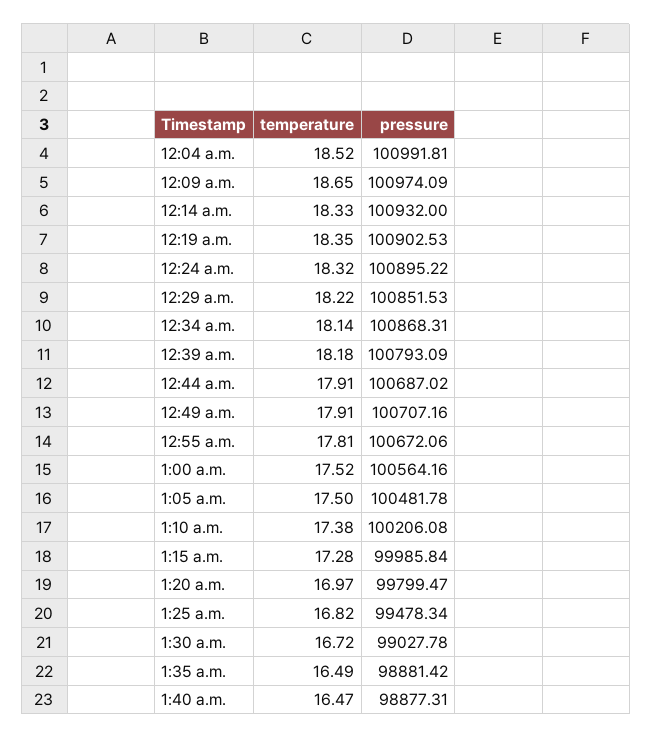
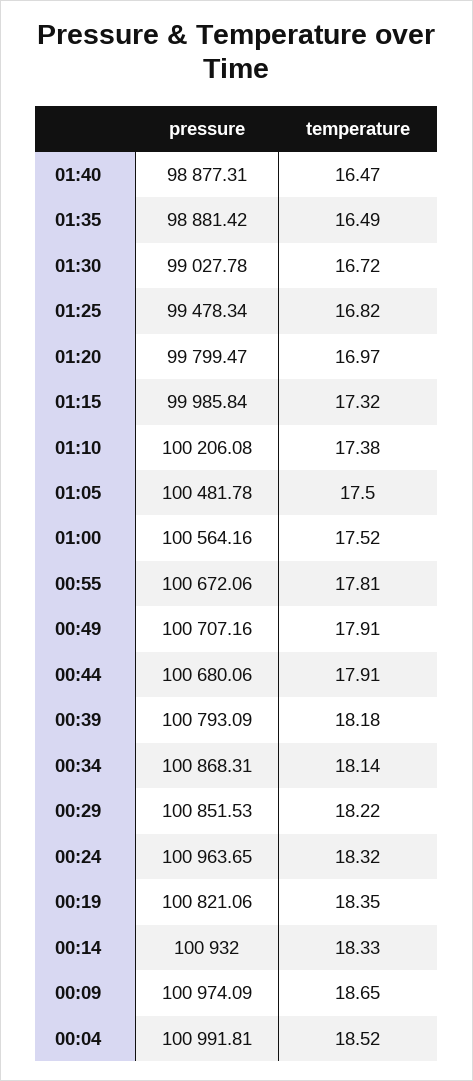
  {
    "temperature": {
      "12:04 a.m.": 18.52,
      "12:09 a.m.": 18.65,
      "12:14 a.m.": 18.33,
      "12:19 a.m.": 18.35,
      "12:24 a.m.": 18.32,
      "12:29 a.m.": 18.22,
      "12:34 a.m.": 18.14,
      "12:39 a.m.": 18.18,
      "12:44 a.m.": 17.91,
      "12:49 a.m.": 17.91,
      "12:55 a.m.": 17.81,
      "1:00 a.m.": 17.52,
      "1:05 a.m.": 17.5,
      "1:10 a.m.": 17.38,
-     "1:15 a.m.": 17.28,
+     "1:15 a.m.": 17.32,
      "1:20 a.m.": 16.97,
      "1:25 a.m.": 16.82,
      "1:30 a.m.": 16.72,
      "1:35 a.m.": 16.49,
      "1:40 a.m.": 16.47
    },
    "pressure": {
      "12:04 a.m.": 100991.81,
      "12:09 a.m.": 100974.09,
      "12:14 a.m.": 100932,
-     "12:19 a.m.": 100902.53,
+     "12:19 a.m.": 100821.06,
-     "12:24 a.m.": 100895.22,
+     "12:24 a.m.": 100963.65,
      "12:29 a.m.": 100851.53,
      "12:34 a.m.": 100868.31,
      "12:39 a.m.": 100793.09,
-     "12:44 a.m.": 100687.02,
+     "12:44 a.m.": 100680.06,
      "12:49 a.m.": 100707.16,
      "12:55 a.m.": 100672.06,
      "1:00 a.m.": 100564.16,
      "1:05 a.m.": 100481.78,
      "1:10 a.m.": 100206.08,
      "1:15 a.m.": 99985.84,
      "1:20 a.m.": 99799.47,
      "1:25 a.m.": 99478.34,
      "1:30 a.m.": 99027.78,
      "1:35 a.m.": 98881.42,
      "1:40 a.m.": 98877.31
    }
  }

